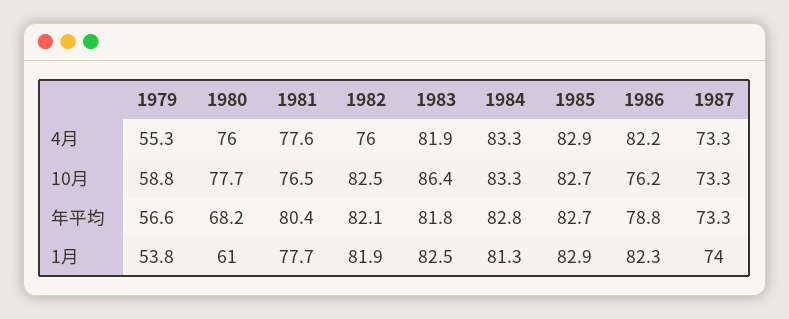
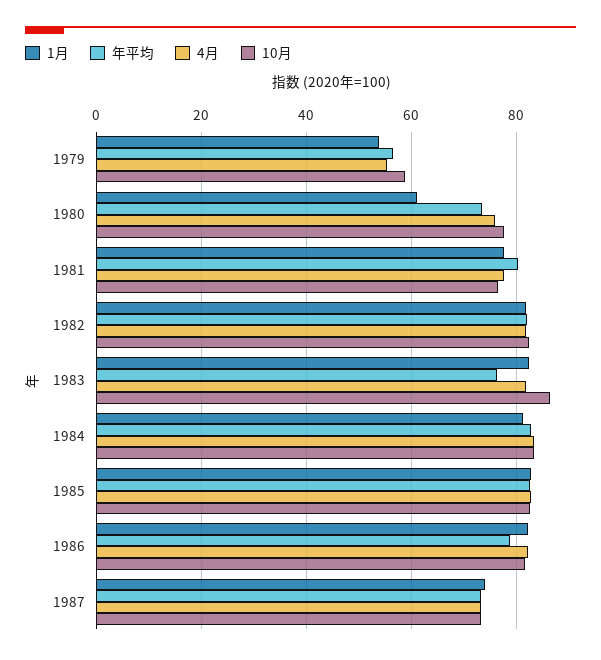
  {
    "4月": {
      "1979": 55.3,
      "1980": 76,
      "1981": 77.6,
-     "1982": 76,
+     "1982": 82,
      "1983": 81.9,
      "1984": 83.3,
      "1985": 82.9,
      "1986": 82.2,
      "1987": 73.3
    },
    "10月": {
      "1979": 58.8,
      "1980": 77.7,
      "1981": 76.5,
      "1982": 82.5,
      "1983": 86.4,
      "1984": 83.3,
      "1985": 82.7,
-     "1986": 76.2,
+     "1986": 82,
      "1987": 73.3
    },
    "年平均": {
      "1979": 56.6,
-     "1980": 68.2,
+     "1980": 74,
      "1981": 80.4,
      "1982": 82.1,
-     "1983": 81.8,
+     "1983": 76,
      "1984": 82.8,
      "1985": 82.7,
      "1986": 78.8,
      "1987": 73.3
    },
    "1月": {
      "1979": 53.8,
      "1980": 61,
      "1981": 77.7,
      "1982": 81.9,
      "1983": 82.5,
      "1984": 81.3,
      "1985": 82.9,
      "1986": 82.3,
      "1987": 74
    }
  }

